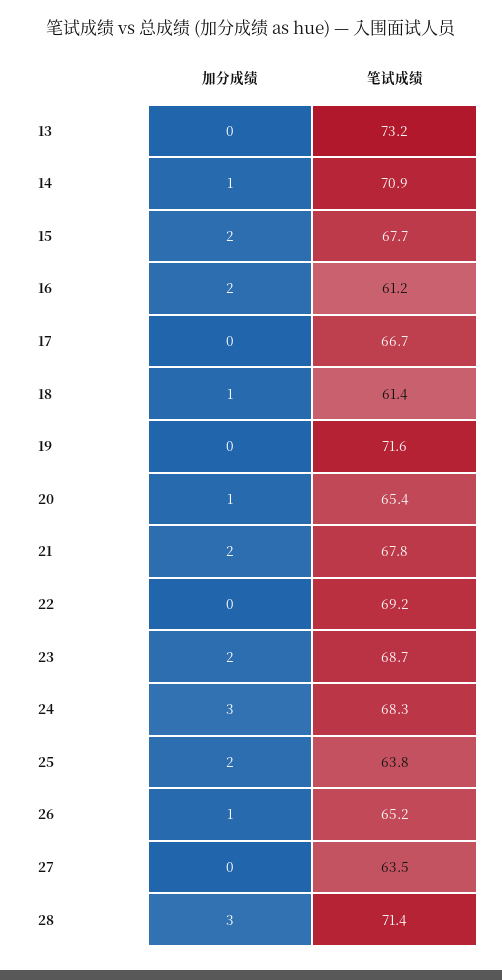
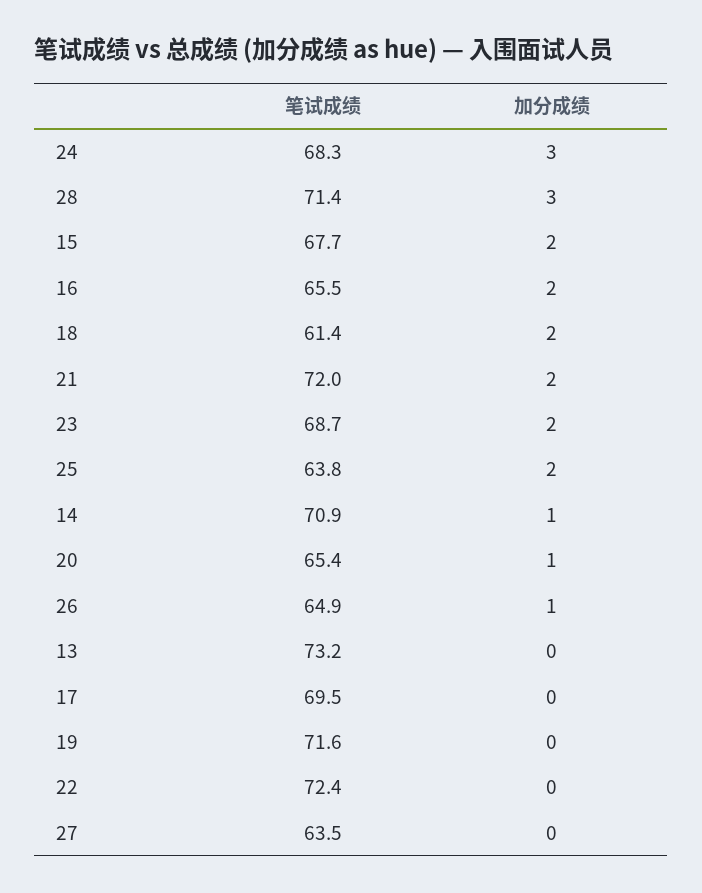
  {
    "加分成绩": {
      "13": 0,
      "14": 1,
      "15": 2,
      "16": 2,
      "17": 0,
-     "18": 1,
+     "18": 2,
      "19": 0,
      "20": 1,
      "21": 2,
      "22": 0,
      "23": 2,
      "24": 3,
      "25": 2,
      "26": 1,
      "27": 0,
      "28": 3
    },
    "笔试成绩": {
      "13": 73.2,
      "14": 70.9,
      "15": 67.7,
-     "16": 61.2,
+     "16": 65.5,
-     "17": 66.7,
+     "17": 69.5,
      "18": 61.4,
      "19": 71.6,
      "20": 65.4,
-     "21": 67.8,
+     "21": 72,
-     "22": 69.2,
+     "22": 72.4,
      "23": 68.7,
      "24": 68.3,
      "25": 63.8,
-     "26": 65.2,
+     "26": 64.9,
      "27": 63.5,
      "28": 71.4
    }
  }

